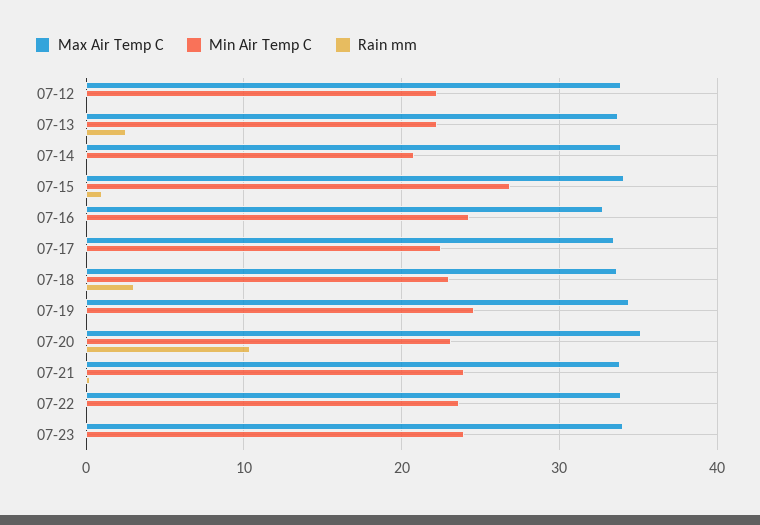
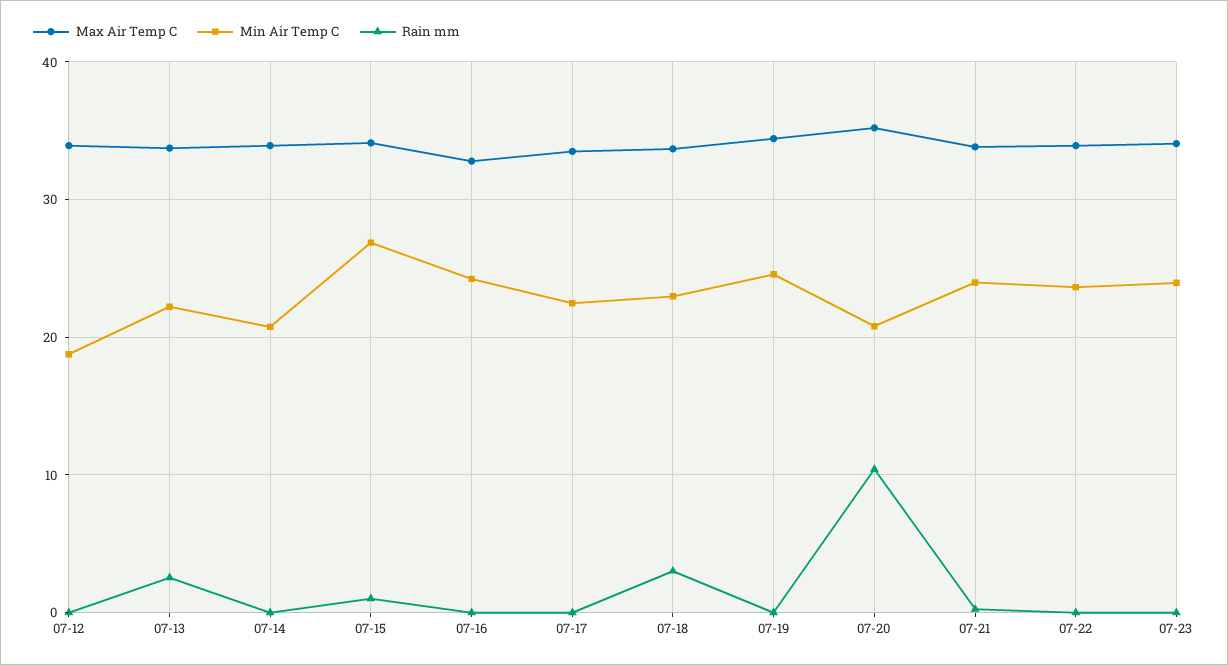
  {
    "Max Air Temp C": {
      "07-12": 34,
      "07-13": 34,
      "07-14": 34,
      "07-15": 34,
      "07-16": 33,
      "07-17": 33,
      "07-18": 34,
      "07-19": 34,
      "07-20": 35,
      "07-21": 34,
      "07-22": 34,
      "07-23": 34
    },
    "Min Air Temp C": {
-     "07-12": 22,
+     "07-12": 19,
      "07-13": 22,
      "07-14": 21,
      "07-15": 27,
      "07-16": 24,
      "07-17": 22,
      "07-18": 23,
      "07-19": 25,
-     "07-20": 23,
+     "07-20": 21,
      "07-21": 24,
      "07-22": 24,
      "07-23": 24
    },
    "Rain mm": {
      "07-12": 0,
      "07-13": 3,
      "07-14": 0,
      "07-15": 1,
      "07-16": 0,
      "07-17": 0,
      "07-18": 3,
      "07-19": 0,
      "07-20": 10,
      "07-21": 0,
      "07-22": 0,
      "07-23": 0
    }
  }

